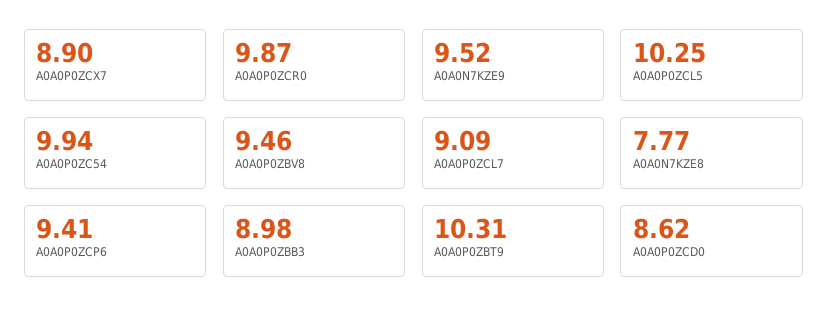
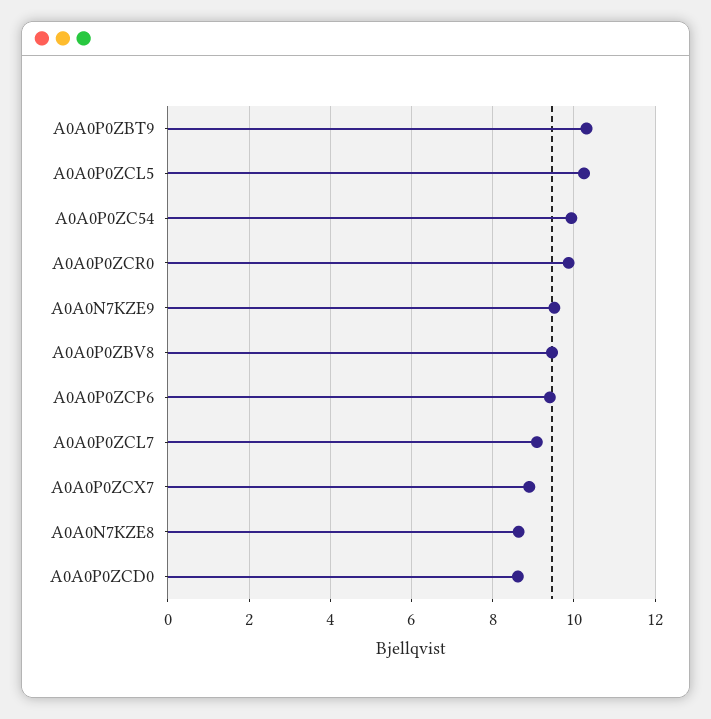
  {
    "A0A0P0ZCX7": 8.9,
    "A0A0P0ZCR0": 9.87,
    "A0A0N7KZE9": 9.52,
    "A0A0P0ZCL5": 10.25,
    "A0A0P0ZC54": 9.94,
    "A0A0P0ZBV8": 9.46,
    "A0A0P0ZCL7": 9.09,
-   "A0A0N7KZE8": 7.77,
+   "A0A0N7KZE8": 8.6,
    "A0A0P0ZCP6": 9.41,
-   "A0A0P0ZBB3": 8.98,
    "A0A0P0ZBT9": 10.31,
    "A0A0P0ZCD0": 8.62
  }

